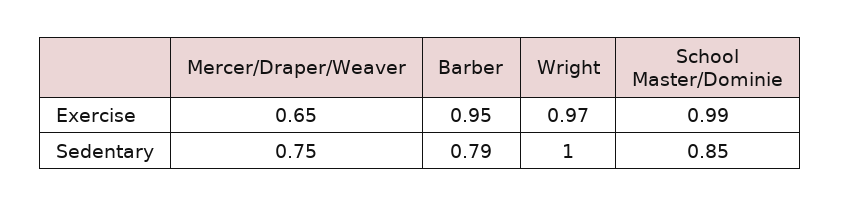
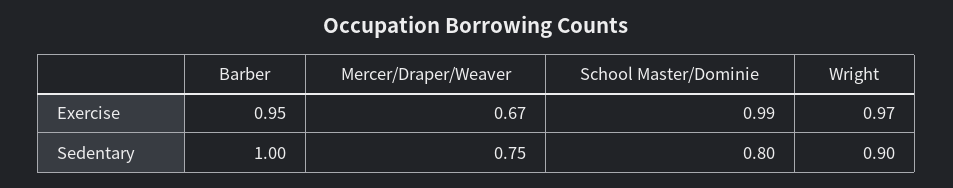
  {
    "Mercer/Draper/Weaver": {
-     "Exercise": 0.65,
+     "Exercise": 0.67,
      "Sedentary": 0.75
    },
    "Barber": {
      "Exercise": 0.95,
-     "Sedentary": 0.79
+     "Sedentary": 1
    },
    "Wright": {
      "Exercise": 0.97,
-     "Sedentary": 1
+     "Sedentary": 0.9
    },
    "School Master/Dominie": {
      "Exercise": 0.99,
-     "Sedentary": 0.85
+     "Sedentary": 0.8
    }
  }

